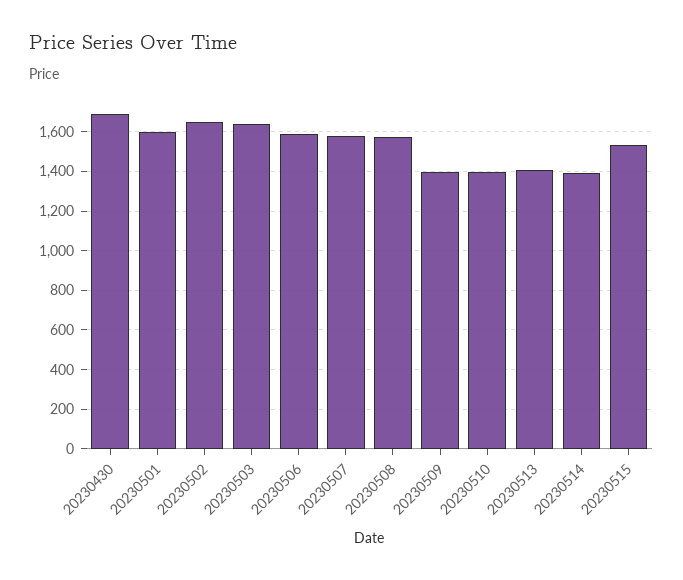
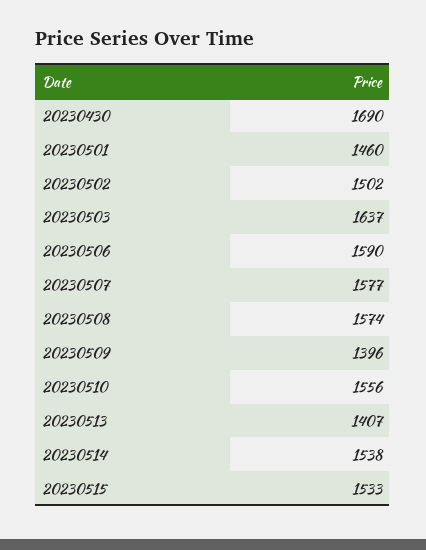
  {
    "20230430": 1690,
-   "20230501": 1600,
+   "20230501": 1460,
-   "20230502": 1650,
+   "20230502": 1502,
    "20230503": 1637,
    "20230506": 1590,
    "20230507": 1577,
    "20230508": 1574,
    "20230509": 1396,
-   "20230510": 1400,
+   "20230510": 1556,
    "20230513": 1407,
-   "20230514": 1400,
+   "20230514": 1538,
    "20230515": 1533
  }

